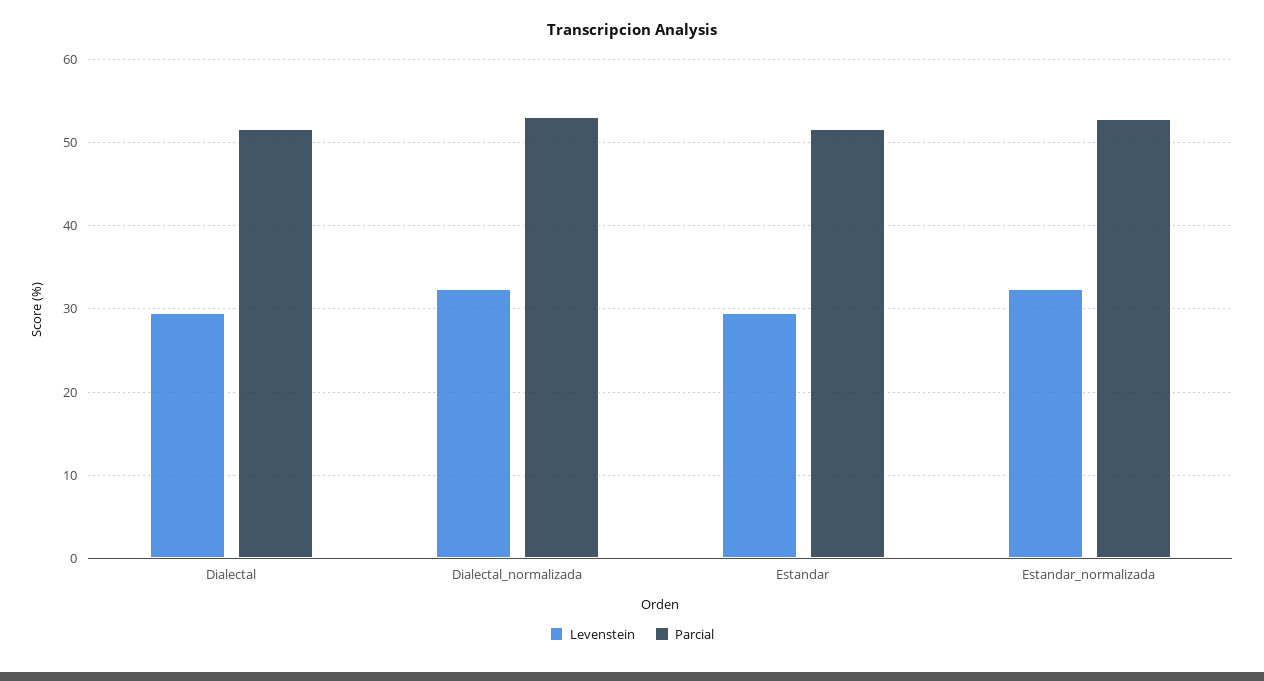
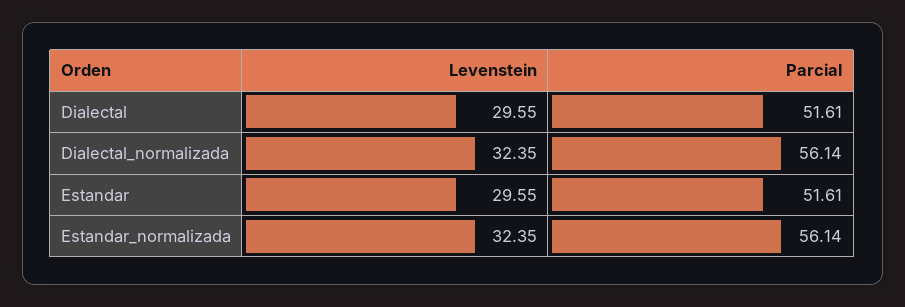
  {
    "Levenstein": {
      "Dialectal": 29.55,
      "Dialectal_normalizada": 32.35,
      "Estandar": 29.55,
      "Estandar_normalizada": 32.35
    },
    "Parcial": {
      "Dialectal": 51.61,
-     "Dialectal_normalizada": 53,
+     "Dialectal_normalizada": 56.14,
      "Estandar": 51.61,
-     "Estandar_normalizada": 53
+     "Estandar_normalizada": 56.14
    }
  }

